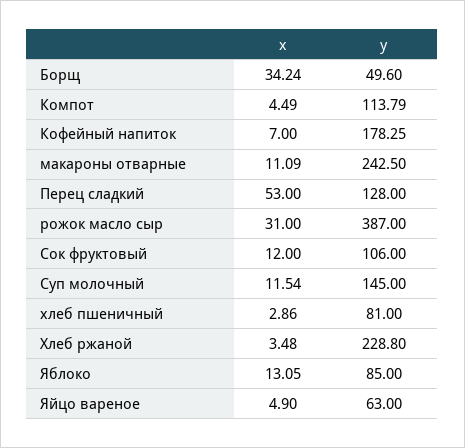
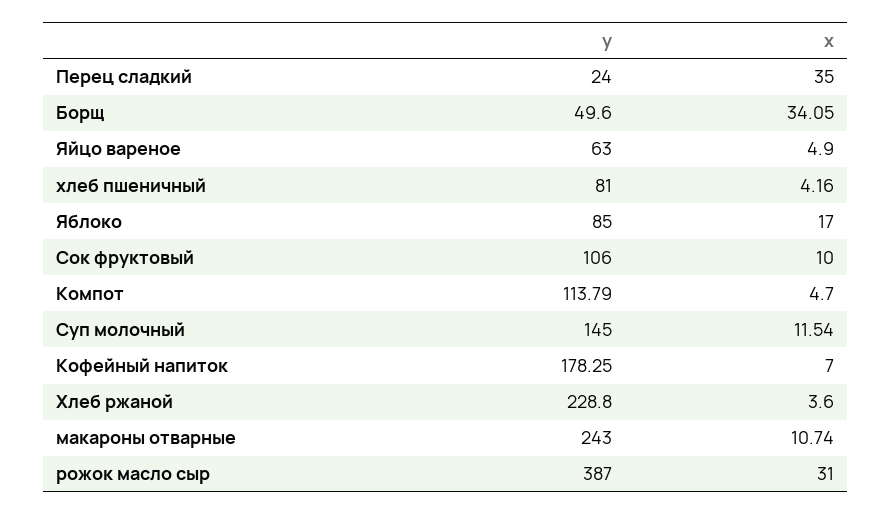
  {
    "x": {
-     "Борщ": 34.24,
+     "Борщ": 34.05,
-     "Компот": 4.49,
+     "Компот": 4.7,
      "Кофейный напиток": 7,
-     "макароны отварные": 11.09,
+     "макароны отварные": 10.74,
-     "Перец сладкий": 53,
+     "Перец сладкий": 35,
      "рожок масло сыр": 31,
-     "Сок фруктовый": 12,
+     "Сок фруктовый": 10,
      "Суп молочный": 11.54,
-     "хлеб пшеничный": 2.86,
+     "хлеб пшеничный": 4.16,
-     "Хлеб ржаной": 3.48,
+     "Хлеб ржаной": 3.6,
-     "Яблоко": 13.05,
+     "Яблоко": 17,
      "Яйцо вареное": 4.9
    },
    "y": {
      "Борщ": 49.6,
      "Компот": 113.79,
      "Кофейный напиток": 178.25,
-     "макароны отварные": 242.5,
+     "макароны отварные": 243,
-     "Перец сладкий": 128,
+     "Перец сладкий": 24,
      "рожок масло сыр": 387,
      "Сок фруктовый": 106,
      "Суп молочный": 145,
      "хлеб пшеничный": 81,
      "Хлеб ржаной": 228.8,
      "Яблоко": 85,
      "Яйцо вареное": 63
    }
  }

